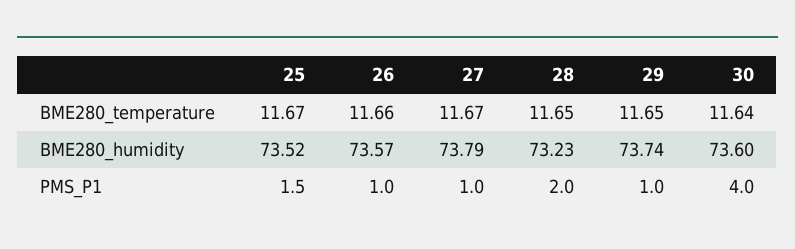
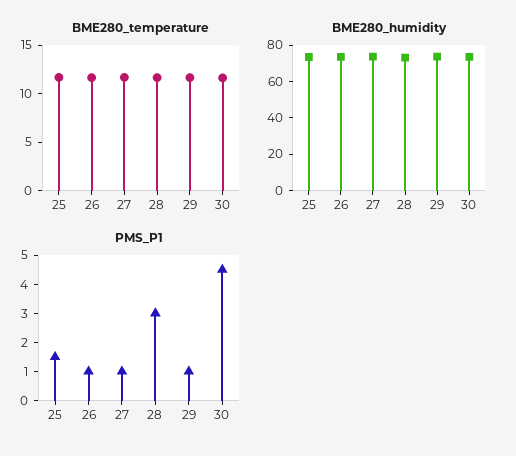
  {
    "BME280_temperature": {
      "25": 11.67,
      "26": 11.66,
      "27": 11.67,
      "28": 11.65,
      "29": 11.65,
      "30": 11.64
    },
    "BME280_humidity": {
      "25": 73.52,
      "26": 73.57,
      "27": 73.79,
      "28": 73.23,
      "29": 73.74,
      "30": 73.6
    },
    "PMS_P1": {
      "25": 1.5,
      "26": 1,
      "27": 1,
-     "28": 2,
+     "28": 3,
      "29": 1,
-     "30": 4
+     "30": 4.5
    }
  }

